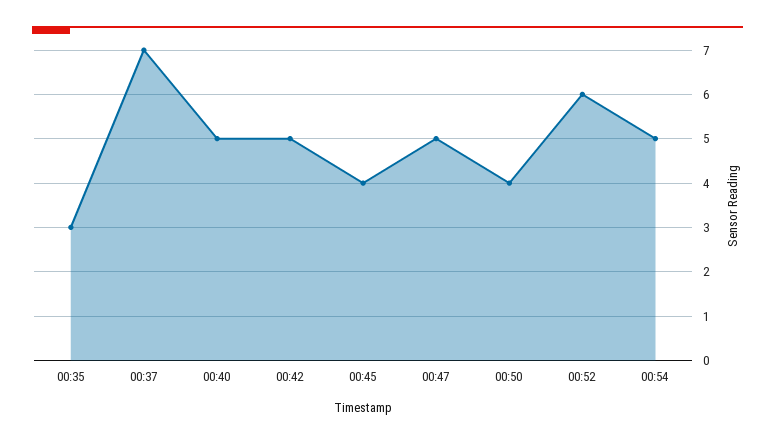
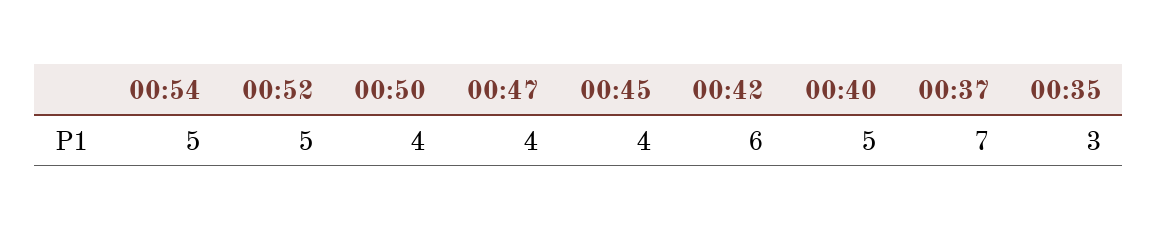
  {
    "00:35": 3,
    "00:37": 7,
    "00:40": 5,
-   "00:42": 5,
+   "00:42": 6,
    "00:45": 4,
-   "00:47": 5,
+   "00:47": 4,
    "00:50": 4,
-   "00:52": 6,
+   "00:52": 5,
    "00:54": 5
  }

